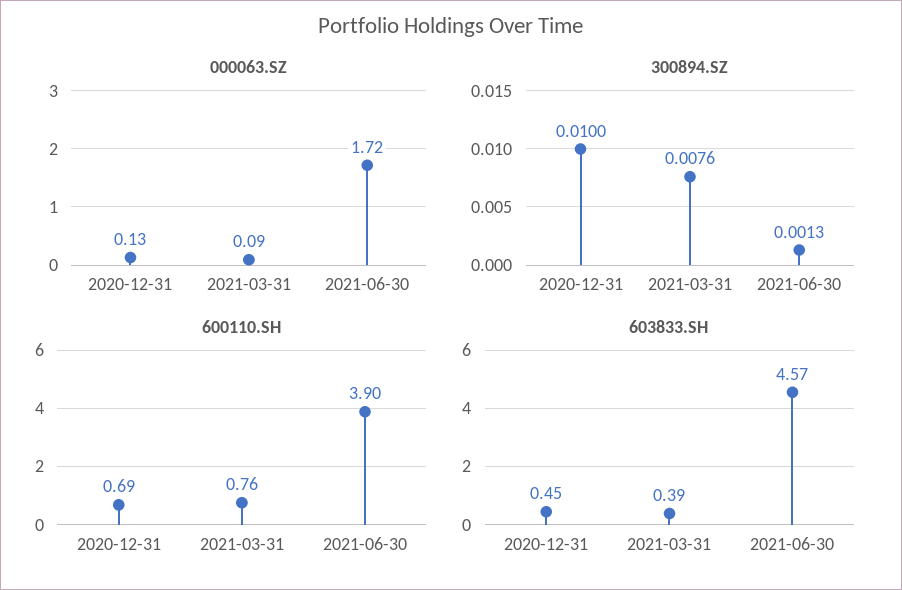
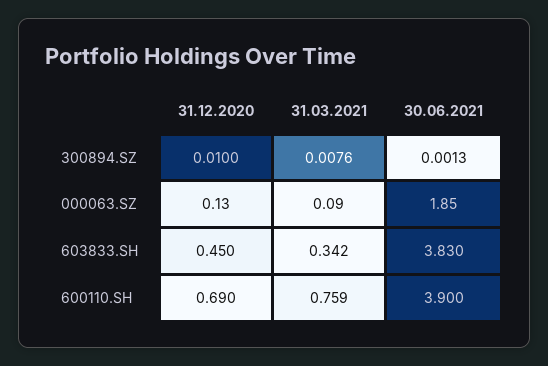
  {
    "000063.SZ": {
      "2020-12-31": 0.13,
      "2021-03-31": 0.09,
-     "2021-06-30": 1.72
+     "2021-06-30": 1.85
    },
    "300894.SZ": {
      "2020-12-31": 0.01,
      "2021-03-31": 0.0076,
      "2021-06-30": 0.0013
    },
    "600110.SH": {
      "2020-12-31": 0.69,
      "2021-03-31": 0.759,
      "2021-06-30": 3.9
    },
    "603833.SH": {
      "2020-12-31": 0.45,
-     "2021-03-31": 0.39,
+     "2021-03-31": 0.342,
-     "2021-06-30": 4.57
+     "2021-06-30": 3.83
    }
  }

